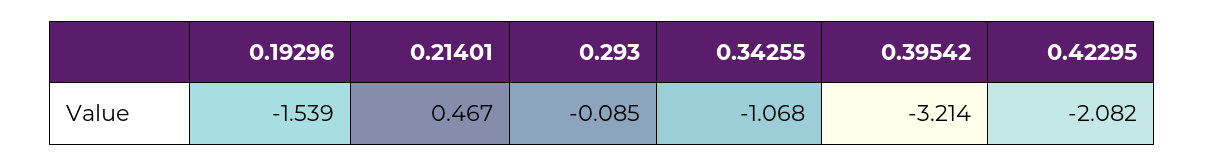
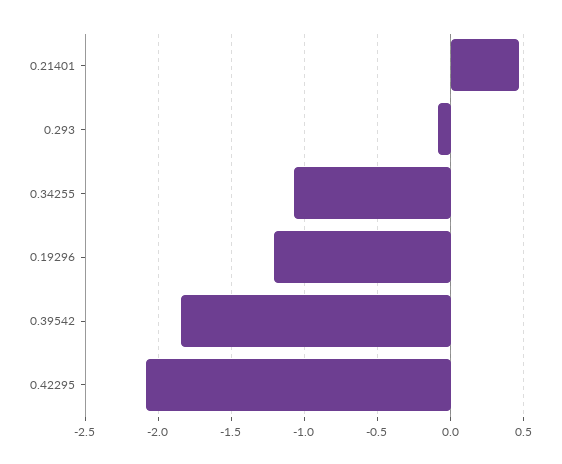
  {
-   "0.19296": -1.539,
+   "0.19296": -1.2,
    "0.21401": 0.467,
    "0.293": -0.085,
    "0.34255": -1.068,
-   "0.39542": -3.214,
+   "0.39542": -1.85,
    "0.42295": -2.082
  }

